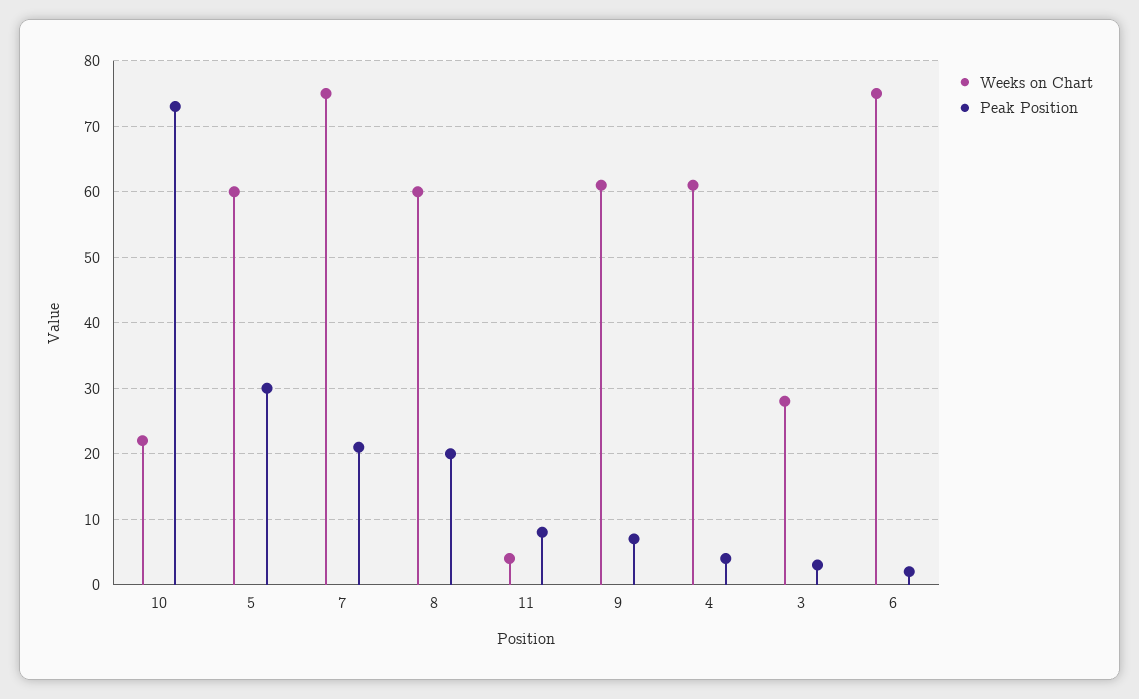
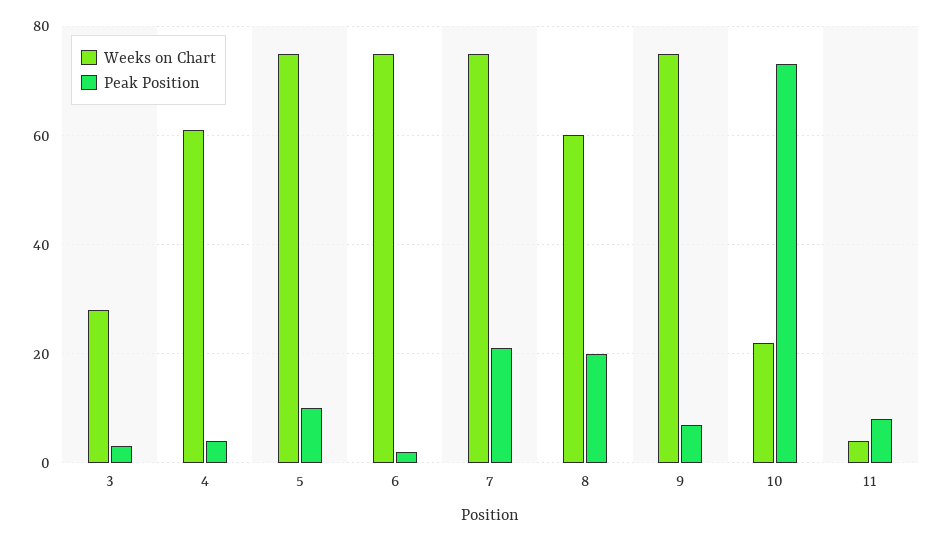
  {
    "Weeks on Chart": {
      "10": 22,
-     "5": 60,
+     "5": 75,
      "7": 75,
      "8": 60,
      "11": 4,
-     "9": 61,
+     "9": 75,
      "4": 61,
      "3": 28,
      "6": 75
    },
    "Peak Position": {
      "10": 73,
-     "5": 30,
+     "5": 10,
      "7": 21,
      "8": 20,
      "11": 8,
      "9": 7,
      "4": 4,
      "3": 3,
      "6": 2
    }
  }

